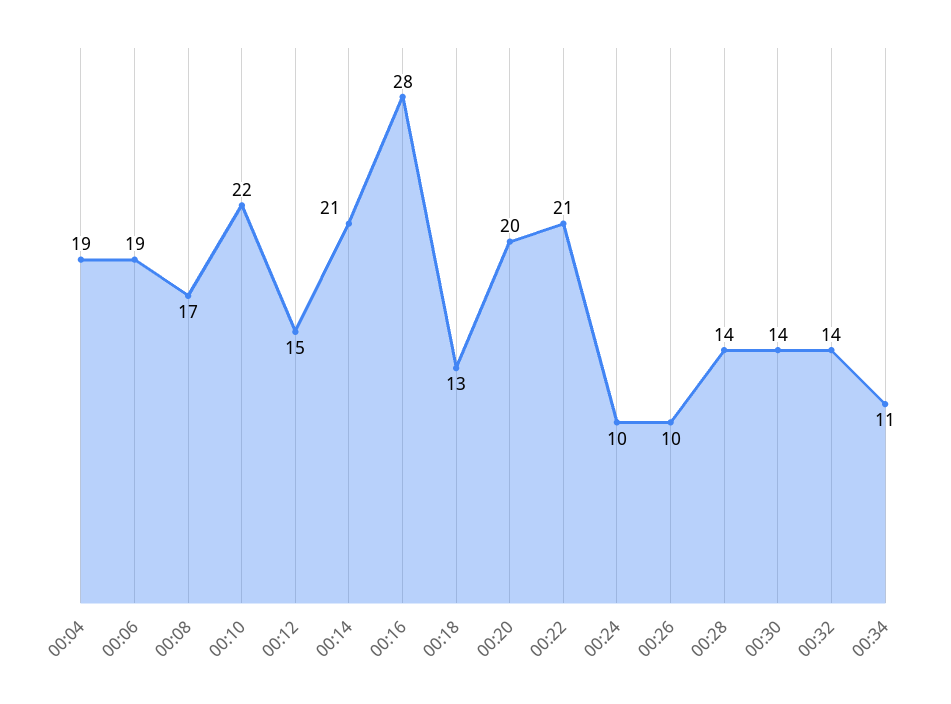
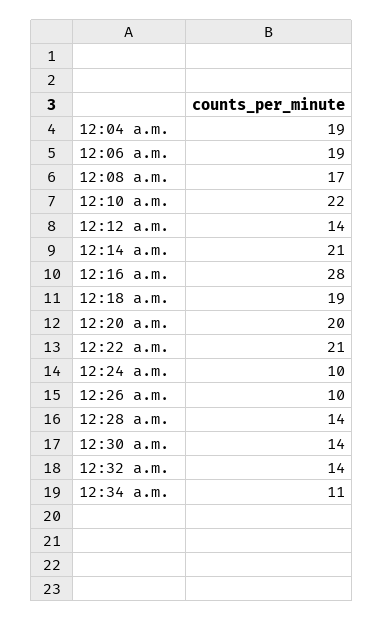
  {
    "00:04": 19,
    "00:06": 19,
    "00:08": 17,
    "00:10": 22,
-   "00:12": 15,
+   "00:12": 14,
    "00:14": 21,
    "00:16": 28,
-   "00:18": 13,
+   "00:18": 19,
    "00:20": 20,
    "00:22": 21,
    "00:24": 10,
    "00:26": 10,
    "00:28": 14,
    "00:30": 14,
    "00:32": 14,
    "00:34": 11
  }

